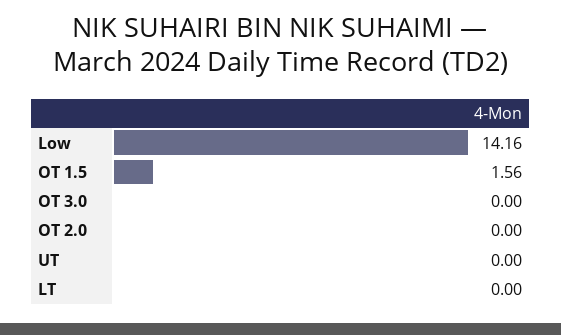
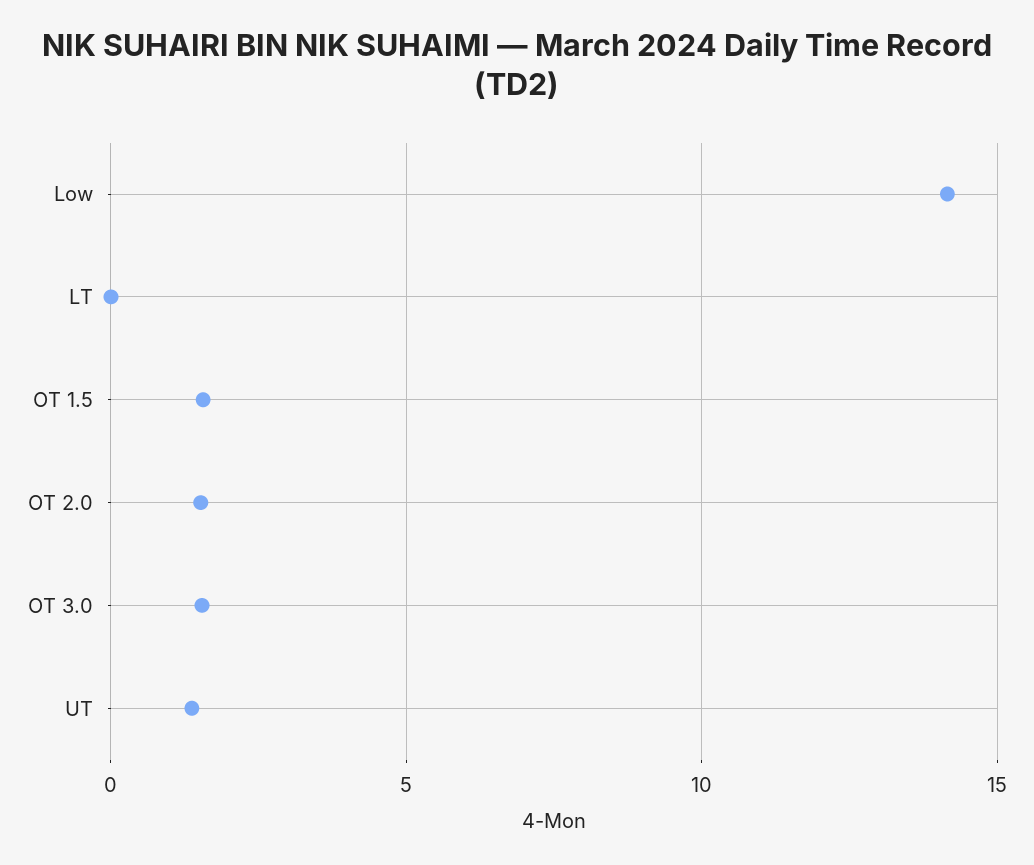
  {
    "Low": 14.16,
    "OT 1.5": 1.56,
-   "OT 3.0": 0,
+   "OT 3.0": 1.5,
-   "OT 2.0": 0,
+   "OT 2.0": 1.5,
-   "UT": 0,
+   "UT": 1.5,
    "LT": 0
  }

